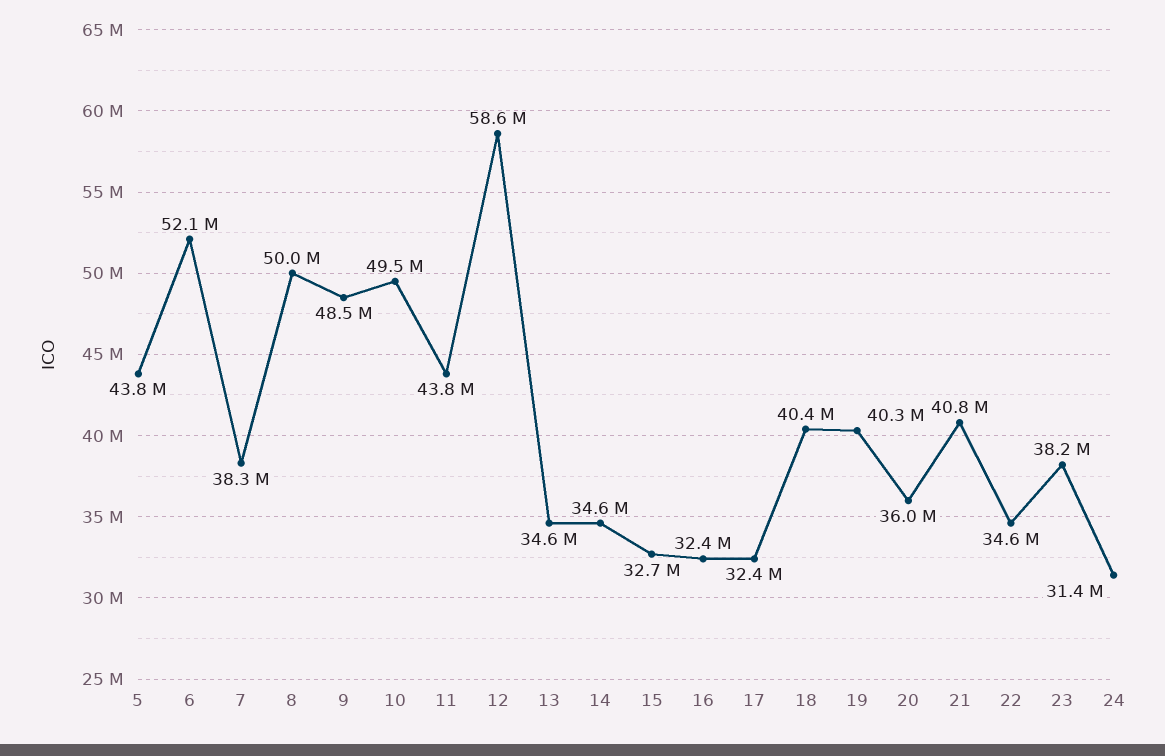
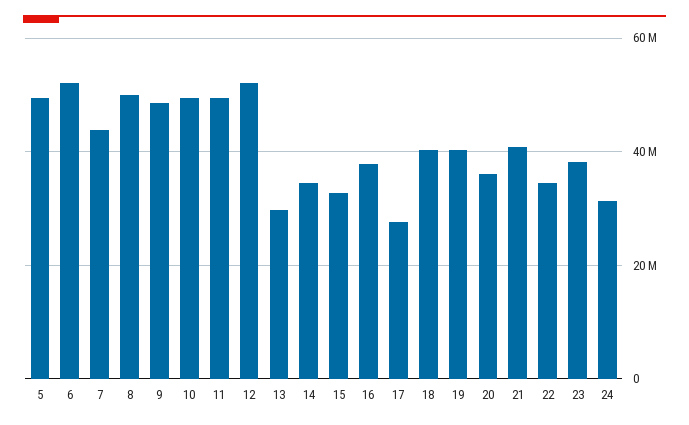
  {
-   "5": 43800000,
+   "5": 50000000,
    "6": 52100000,
-   "7": 38300000,
+   "7": 44000000,
    "8": 50000000,
    "9": 48500000,
    "10": 49500000,
-   "11": 43800000,
+   "11": 50000000,
-   "12": 58600000,
+   "12": 52000000,
-   "13": 34600000,
+   "13": 30000000,
    "14": 34600000,
    "15": 32700000,
-   "16": 32400000,
+   "16": 38000000,
-   "17": 32400000,
+   "17": 28000000,
    "18": 40400000,
    "19": 40300000,
    "20": 36000000,
    "21": 40800000,
    "22": 34600000,
    "23": 38200000,
    "24": 31400000
  }

